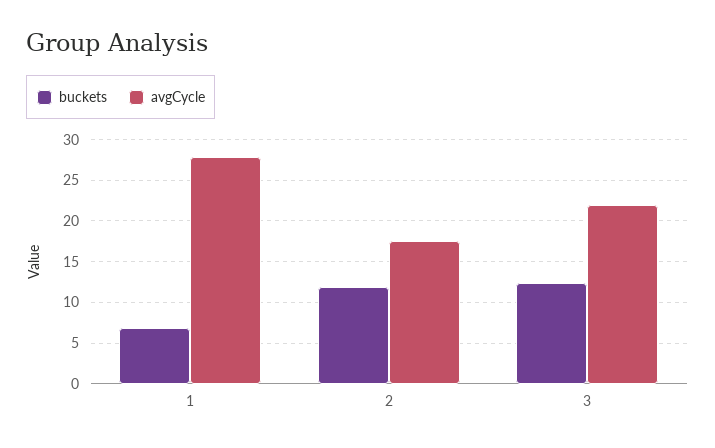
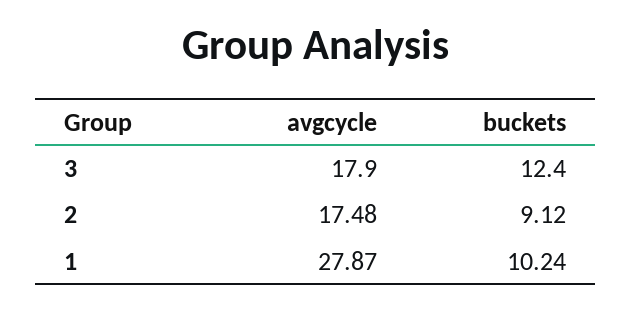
  {
    "buckets": {
-     "1": 7,
+     "1": 10.24,
-     "2": 12,
+     "2": 9.12,
      "3": 12.4
    },
    "avgCycle": {
      "1": 27.87,
      "2": 17.48,
-     "3": 22
+     "3": 17.9
    }
  }

